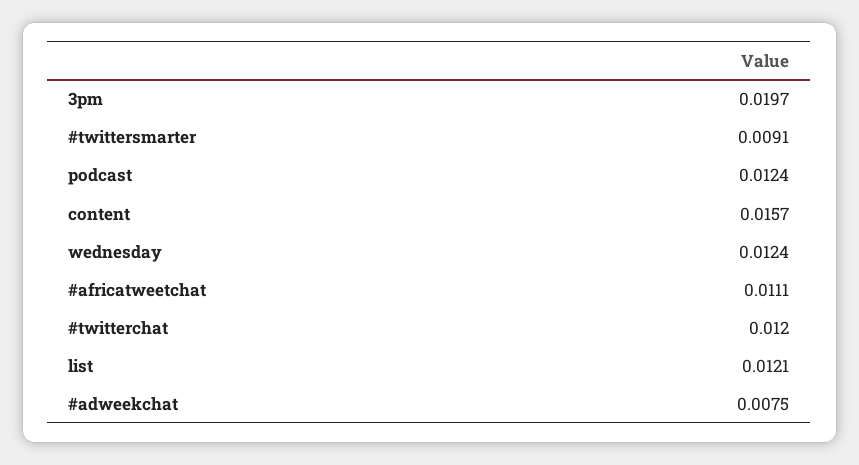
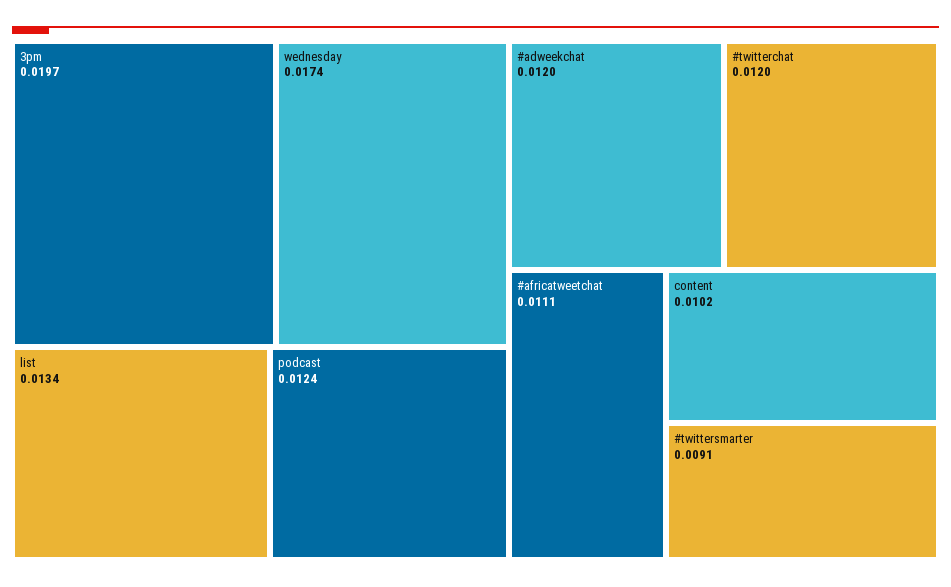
  {
    "3pm": 0.0197,
    "#twittersmarter": 0.0091,
    "podcast": 0.0124,
-   "content": 0.0157,
+   "content": 0.0102,
-   "wednesday": 0.0124,
+   "wednesday": 0.0174,
    "#africatweetchat": 0.0111,
    "#twitterchat": 0.012,
-   "list": 0.0121,
+   "list": 0.0134,
-   "#adweekchat": 0.0075
+   "#adweekchat": 0.012
  }

